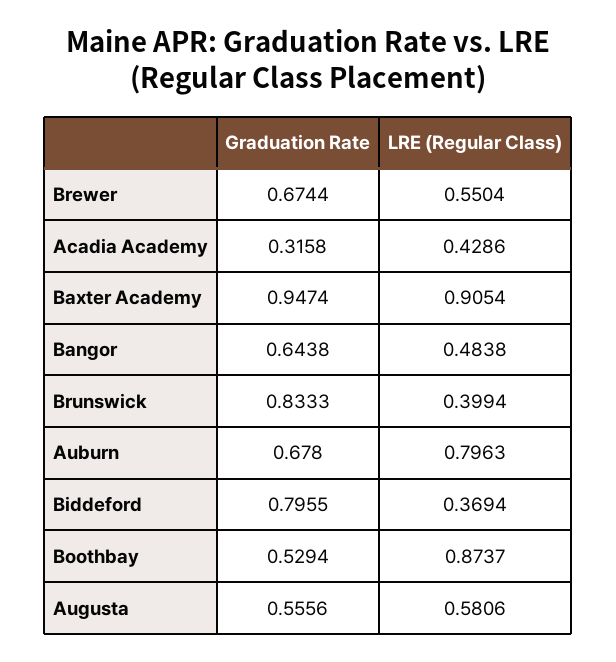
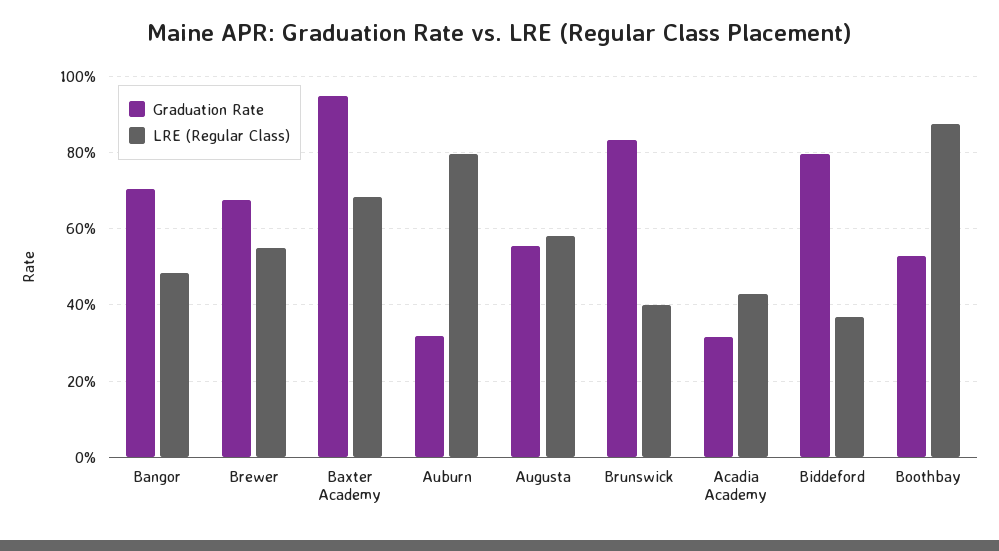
  {
    "Graduation Rate": {
      "Brewer": 0.6744,
      "Acadia Academy": 0.3158,
      "Baxter Academy": 0.9474,
-     "Bangor": 0.6438,
+     "Bangor": 0.7,
      "Brunswick": 0.8333,
-     "Auburn": 0.678,
+     "Auburn": 0.32,
      "Biddeford": 0.7955,
      "Boothbay": 0.5294,
      "Augusta": 0.5556
    },
    "LRE (Regular Class)": {
      "Brewer": 0.5504,
      "Acadia Academy": 0.4286,
-     "Baxter Academy": 0.9054,
+     "Baxter Academy": 0.68,
      "Bangor": 0.4838,
      "Brunswick": 0.3994,
      "Auburn": 0.7963,
      "Biddeford": 0.3694,
      "Boothbay": 0.8737,
      "Augusta": 0.5806
    }
  }

